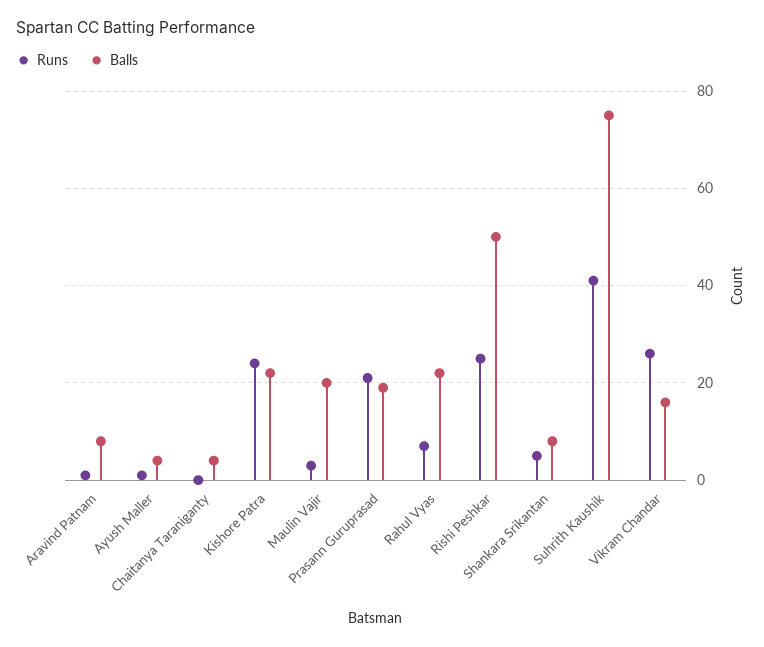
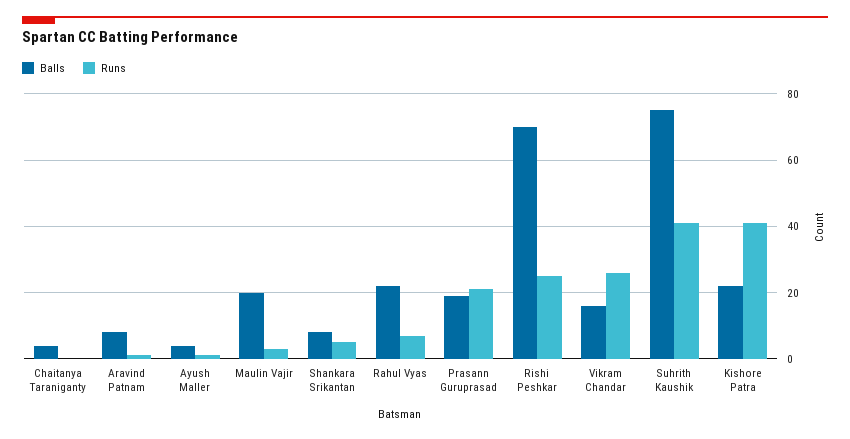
  {
    "Runs": {
      "Aravind Patnam": 0,
      "Ayush Maller": 0,
      "Chaitanya Taraniganty": 0,
-     "Kishore Patra": 25,
+     "Kishore Patra": 40,
      "Maulin Vajir": 5,
      "Prasann Guruprasad": 20,
      "Rahul Vyas": 5,
      "Rishi Peshkar": 25,
      "Shankara Srikantan": 5,
      "Suhrith Kaushik": 40,
      "Vikram Chandar": 25
    },
    "Balls": {
      "Aravind Patnam": 10,
      "Ayush Maller": 5,
      "Chaitanya Taraniganty": 5,
      "Kishore Patra": 20,
      "Maulin Vajir": 20,
      "Prasann Guruprasad": 20,
      "Rahul Vyas": 20,
-     "Rishi Peshkar": 50,
+     "Rishi Peshkar": 70,
      "Shankara Srikantan": 10,
      "Suhrith Kaushik": 75,
      "Vikram Chandar": 15
    }
  }

